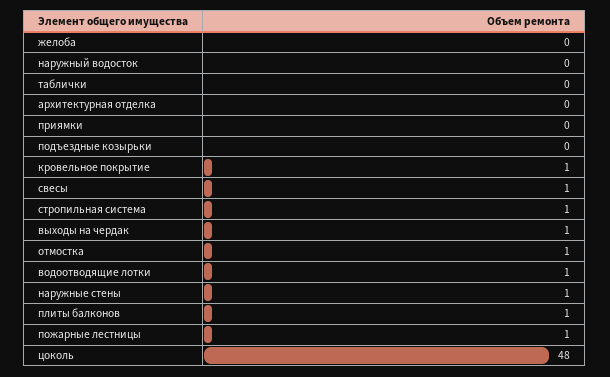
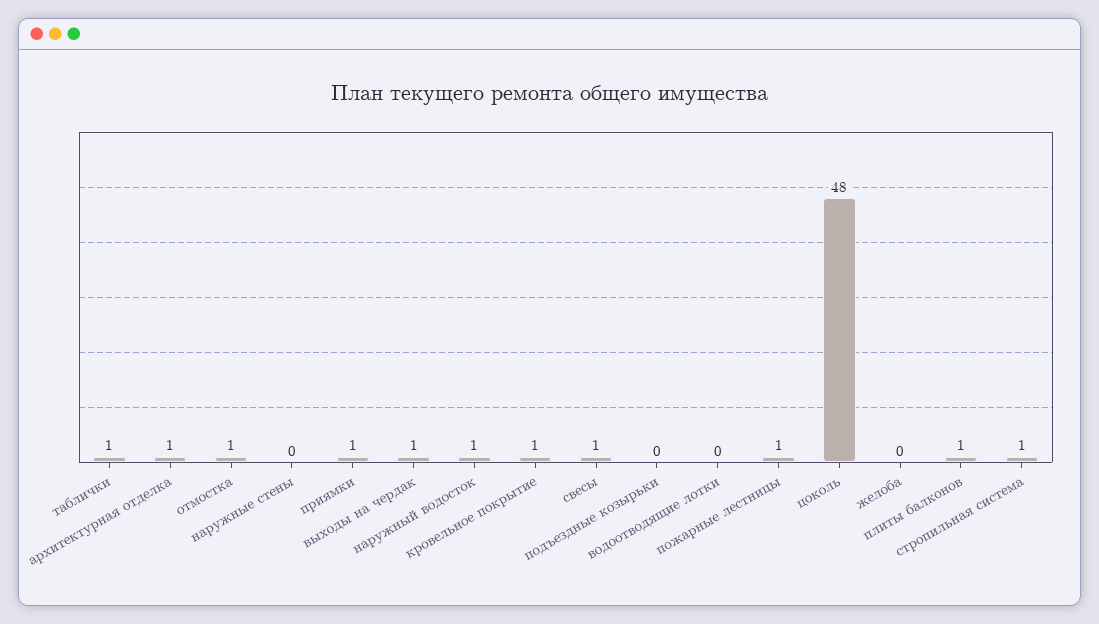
  {
    "желоба": 0,
-   "наружный водосток": 0,
+   "наружный водосток": 1,
-   "таблички": 0,
+   "таблички": 1,
-   "архитектурная отделка": 0,
+   "архитектурная отделка": 1,
-   "приямки": 0,
+   "приямки": 1,
    "подъездные козырьки": 0,
    "кровельное покрытие": 1,
    "свесы": 1,
    "стропильная система": 1,
    "выходы на чердак": 1,
    "отмостка": 1,
-   "водоотводящие лотки": 1,
+   "водоотводящие лотки": 0,
-   "наружные стены": 1,
+   "наружные стены": 0,
    "плиты балконов": 1,
    "пожарные лестницы": 1,
    "цоколь": 48
  }

